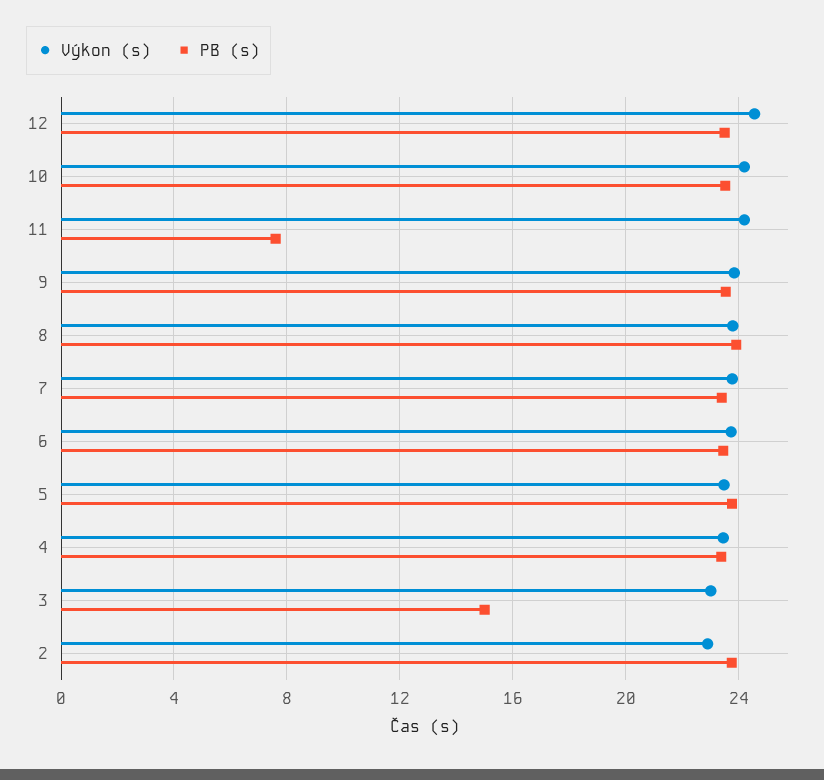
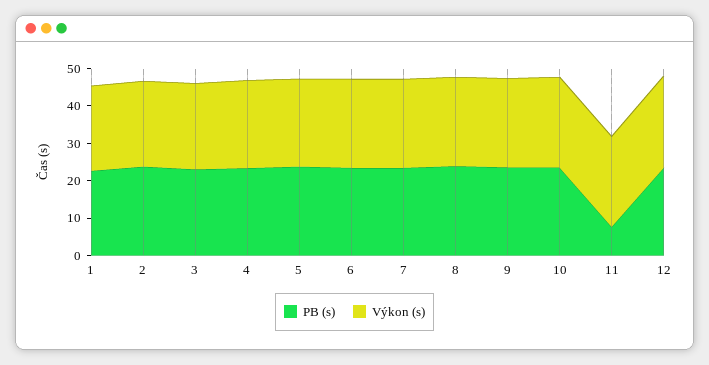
  {
    "Výkon (s)": {
      "12": 24.5,
      "10": 24,
      "11": 24,
      "9": 24,
      "8": 24,
      "7": 24,
      "6": 23.5,
      "5": 23.5,
      "4": 23.5,
      "3": 23,
-     "2": 23
+     "2": 23,
+     "1": 22.5
    },
    "PB (s)": {
      "12": 23.5,
      "10": 23.5,
      "11": 7.5,
      "9": 23.5,
      "8": 24,
      "7": 23.5,
      "6": 23.5,
      "5": 24,
      "4": 23.5,
-     "3": 15,
+     "3": 22.5,
-     "2": 24
+     "2": 24,
+     "1": 22.5
    }
  }

